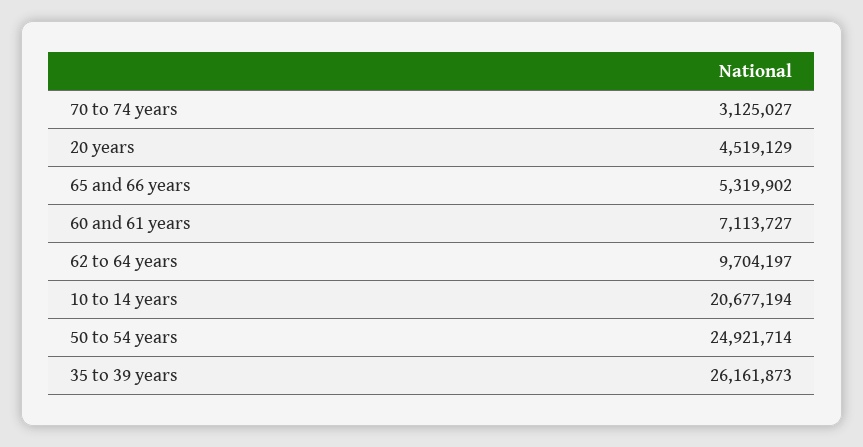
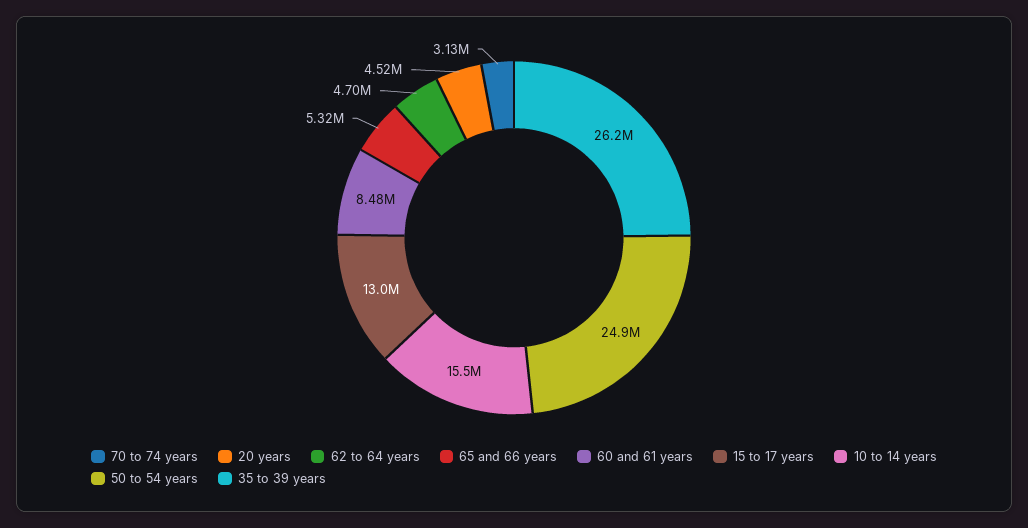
  {
    "70 to 74 years": 3125027,
    "20 years": 4519129,
    "65 and 66 years": 5319902,
-   "60 and 61 years": 7113727,
+   "60 and 61 years": 8480000,
-   "62 to 64 years": 9704197,
+   "62 to 64 years": 4700000,
-   "10 to 14 years": 20677194,
+   "10 to 14 years": 15500000,
    "50 to 54 years": 24921714,
-   "35 to 39 years": 26161873
+   "35 to 39 years": 26161873,
+   "15 to 17 years": 13000000
  }

